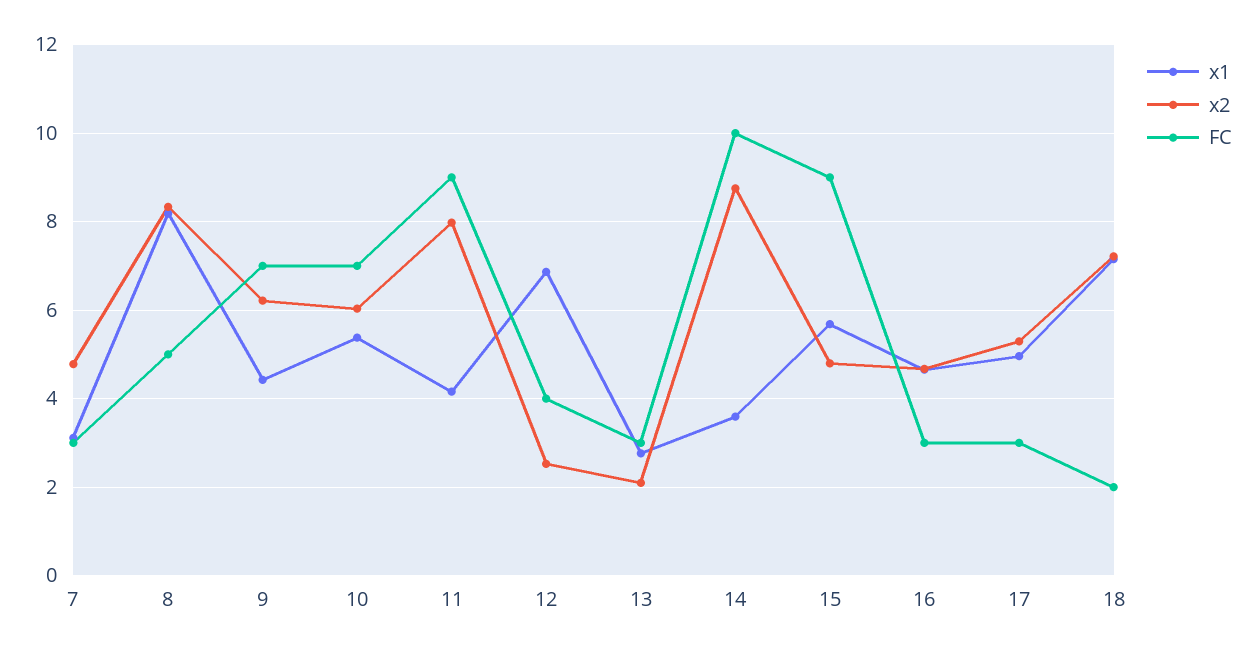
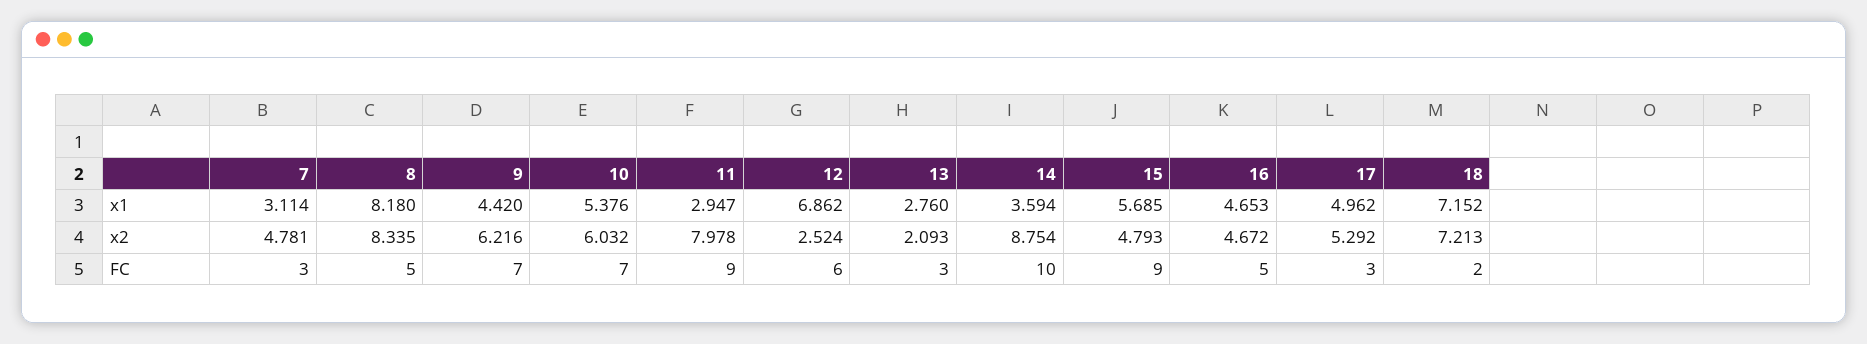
  {
    "x1": {
      "7": 3.114,
      "8": 8.18,
      "9": 4.42,
      "10": 5.376,
-     "11": 4.2,
+     "11": 2.947,
      "12": 6.862,
      "13": 2.76,
      "14": 3.594,
      "15": 5.685,
      "16": 4.653,
      "17": 4.962,
      "18": 7.152
    },
    "x2": {
      "7": 4.781,
      "8": 8.335,
      "9": 6.216,
      "10": 6.032,
      "11": 7.978,
      "12": 2.524,
      "13": 2.093,
      "14": 8.754,
      "15": 4.793,
      "16": 4.672,
      "17": 5.292,
      "18": 7.213
    },
    "FC": {
      "7": 3,
      "8": 5,
      "9": 7,
      "10": 7,
      "11": 9,
-     "12": 4,
+     "12": 6,
      "13": 3,
      "14": 10,
      "15": 9,
-     "16": 3,
+     "16": 5,
      "17": 3,
      "18": 2
    }
  }

